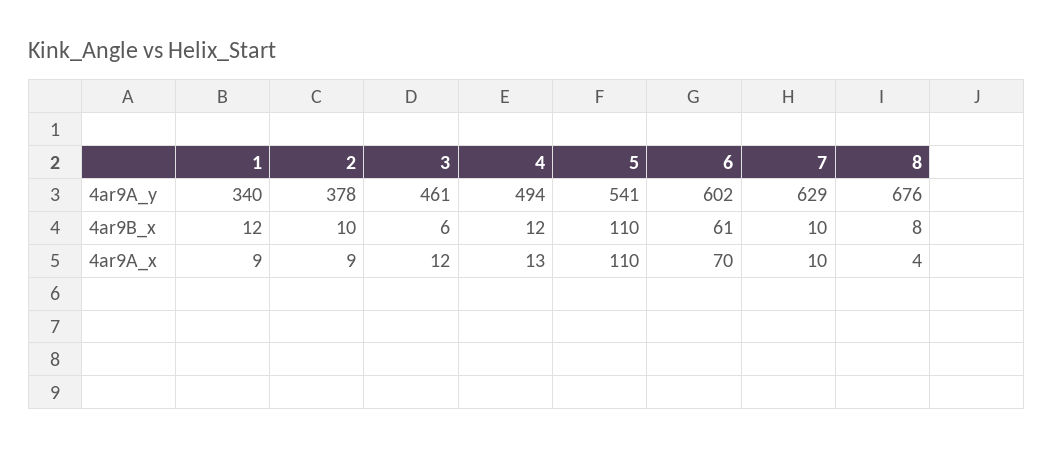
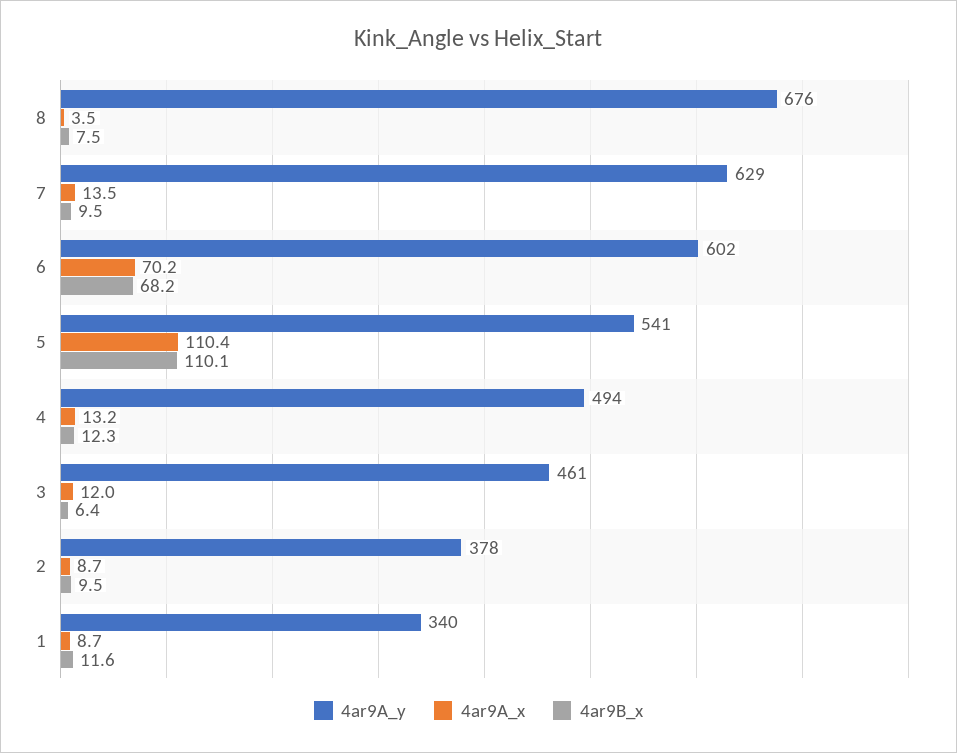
  {
    "4ar9A_y": {
      "1": 340,
      "2": 378,
      "3": 461,
      "4": 494,
      "5": 541,
      "6": 602,
      "7": 629,
      "8": 676
    },
    "4ar9B_x": {
      "1": 11.6,
      "2": 9.5,
      "3": 6.4,
      "4": 12.3,
      "5": 110.1,
-     "6": 61,
+     "6": 68.2,
      "7": 9.5,
      "8": 7.5
    },
    "4ar9A_x": {
      "1": 8.7,
      "2": 8.7,
      "3": 12,
      "4": 13.2,
      "5": 110.4,
      "6": 70.2,
-     "7": 10,
+     "7": 13.5,
      "8": 3.5
    }
  }

